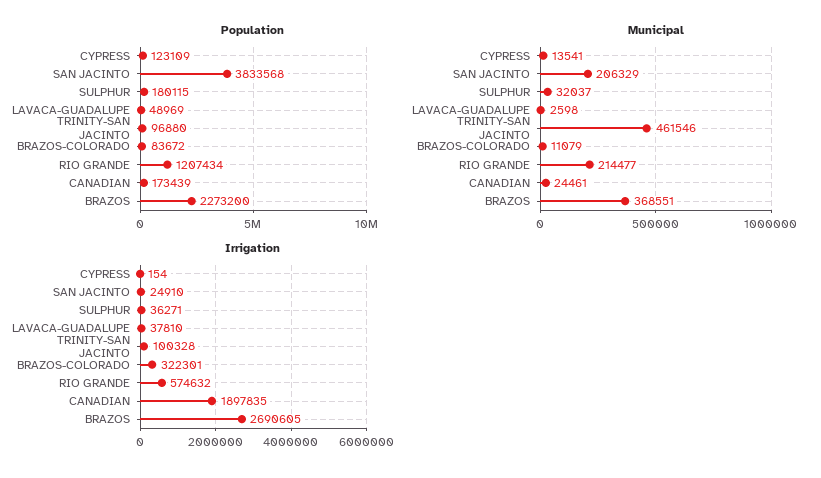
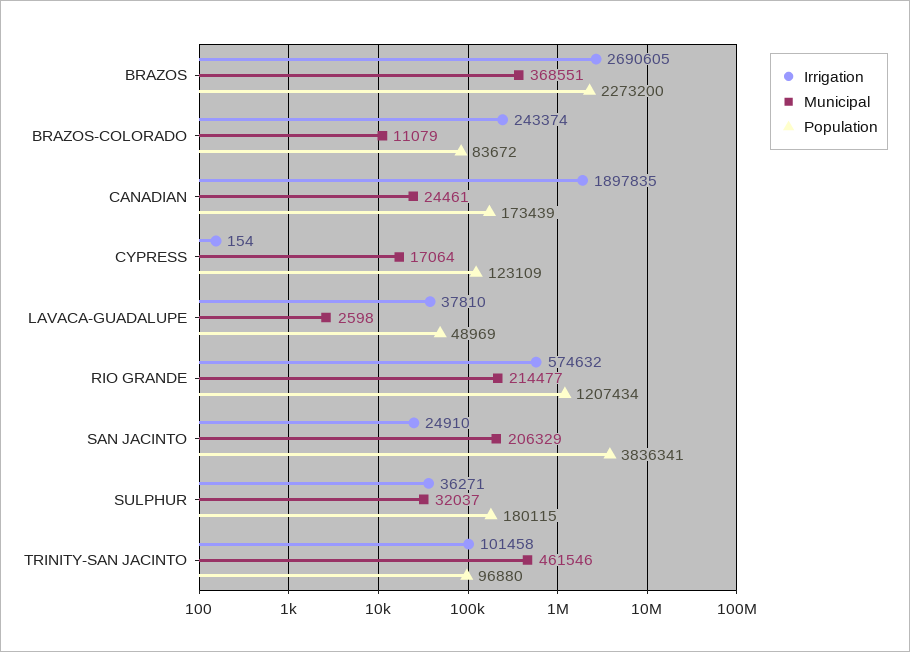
  {
    "Population": {
      "CYPRESS": 123109,
-     "SAN JACINTO": 3833568,
+     "SAN JACINTO": 3836341,
      "SULPHUR": 180115,
      "LAVACA-GUADALUPE": 48969,
      "TRINITY-SAN JACINTO": 96880,
      "BRAZOS-COLORADO": 83672,
      "RIO GRANDE": 1207434,
      "CANADIAN": 173439,
      "BRAZOS": 2273200
    },
    "Municipal": {
-     "CYPRESS": 13541,
+     "CYPRESS": 17064,
      "SAN JACINTO": 206329,
      "SULPHUR": 32037,
      "LAVACA-GUADALUPE": 2598,
      "TRINITY-SAN JACINTO": 461546,
      "BRAZOS-COLORADO": 11079,
      "RIO GRANDE": 214477,
      "CANADIAN": 24461,
      "BRAZOS": 368551
    },
    "Irrigation": {
      "CYPRESS": 154,
      "SAN JACINTO": 24910,
      "SULPHUR": 36271,
      "LAVACA-GUADALUPE": 37810,
-     "TRINITY-SAN JACINTO": 100328,
+     "TRINITY-SAN JACINTO": 101458,
-     "BRAZOS-COLORADO": 322301,
+     "BRAZOS-COLORADO": 243374,
      "RIO GRANDE": 574632,
      "CANADIAN": 1897835,
      "BRAZOS": 2690605
    }
  }

